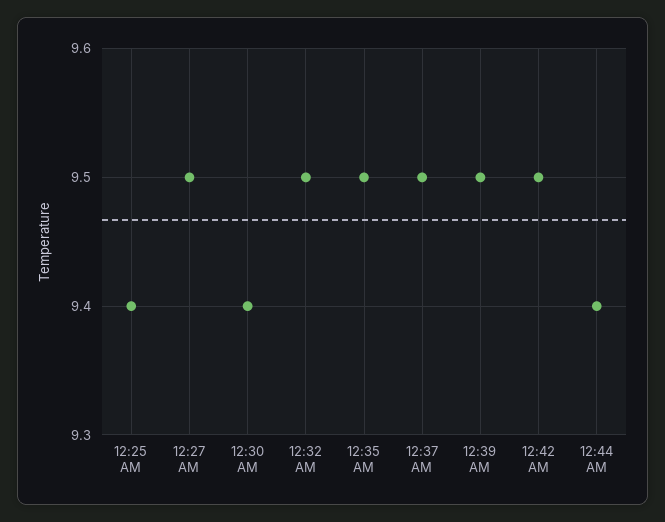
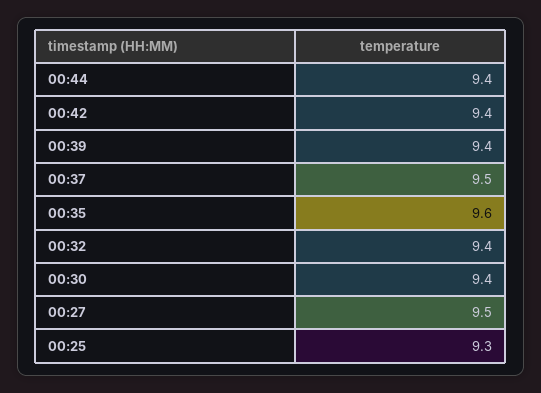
  {
-   "12:25 AM": 9.4,
+   "12:25 AM": 9.3,
    "12:27 AM": 9.5,
    "12:30 AM": 9.4,
-   "12:32 AM": 9.5,
+   "12:32 AM": 9.4,
-   "12:35 AM": 9.5,
+   "12:35 AM": 9.6,
    "12:37 AM": 9.5,
-   "12:39 AM": 9.5,
+   "12:39 AM": 9.4,
-   "12:42 AM": 9.5,
+   "12:42 AM": 9.4,
    "12:44 AM": 9.4
  }

